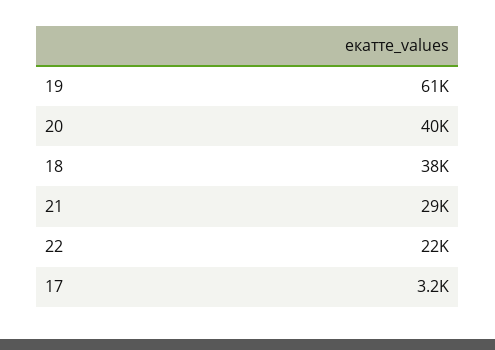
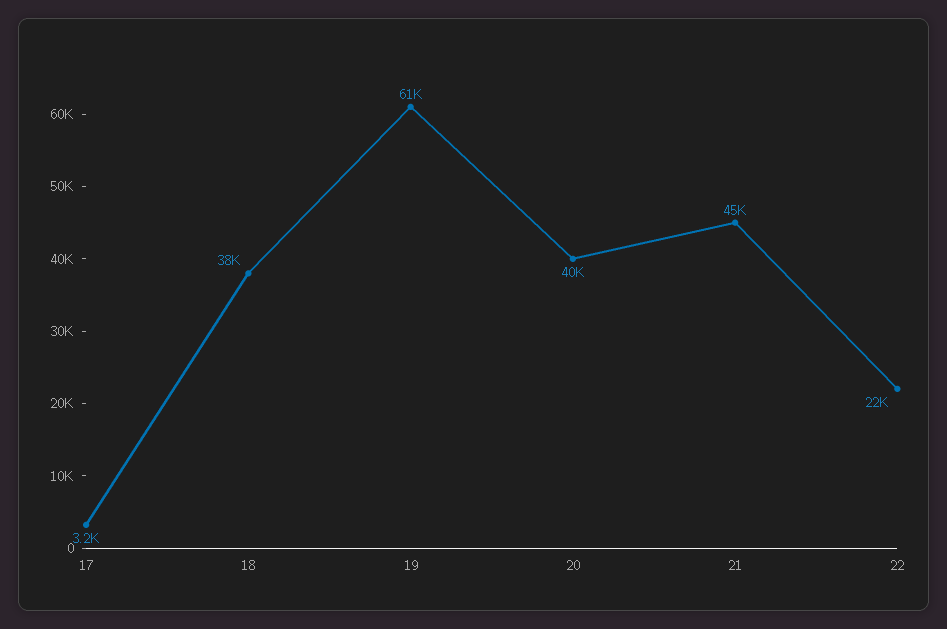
  {
    "19": 61000,
    "20": 40000,
    "18": 38000,
-   "21": 29000,
+   "21": 45000,
    "22": 22000,
    "17": 3200
  }

